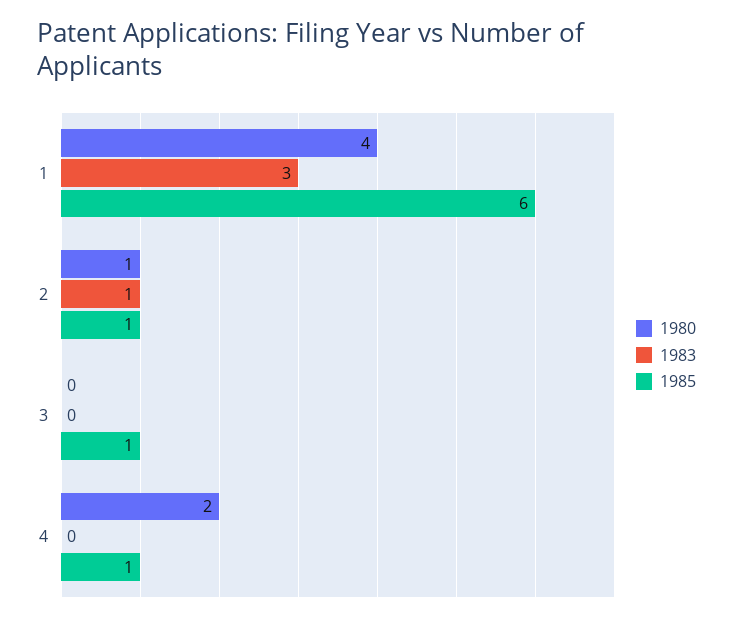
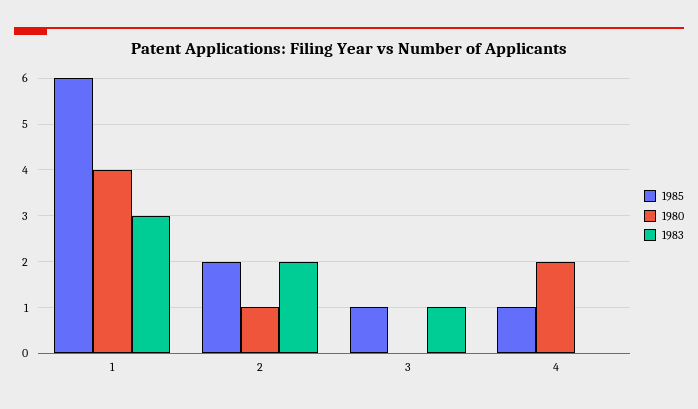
  {
    "1980": {
      "1": 4,
      "2": 1,
      "3": 0,
      "4": 2
    },
    "1983": {
      "1": 3,
-     "2": 1,
+     "2": 2,
-     "3": 0,
+     "3": 1,
      "4": 0
    },
    "1985": {
      "1": 6,
-     "2": 1,
+     "2": 2,
      "3": 1,
      "4": 1
    }
  }

